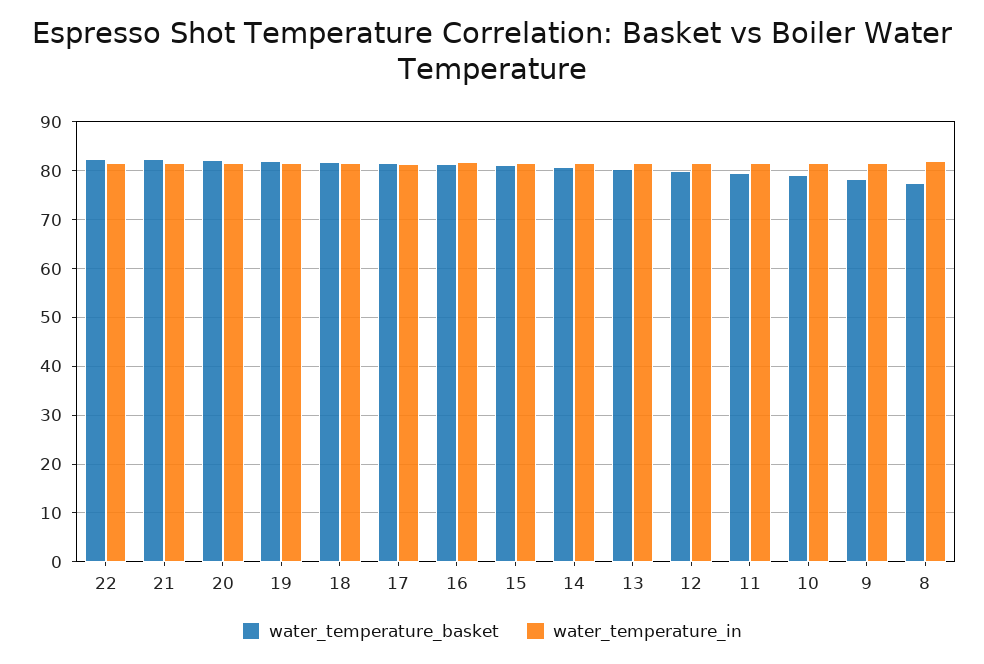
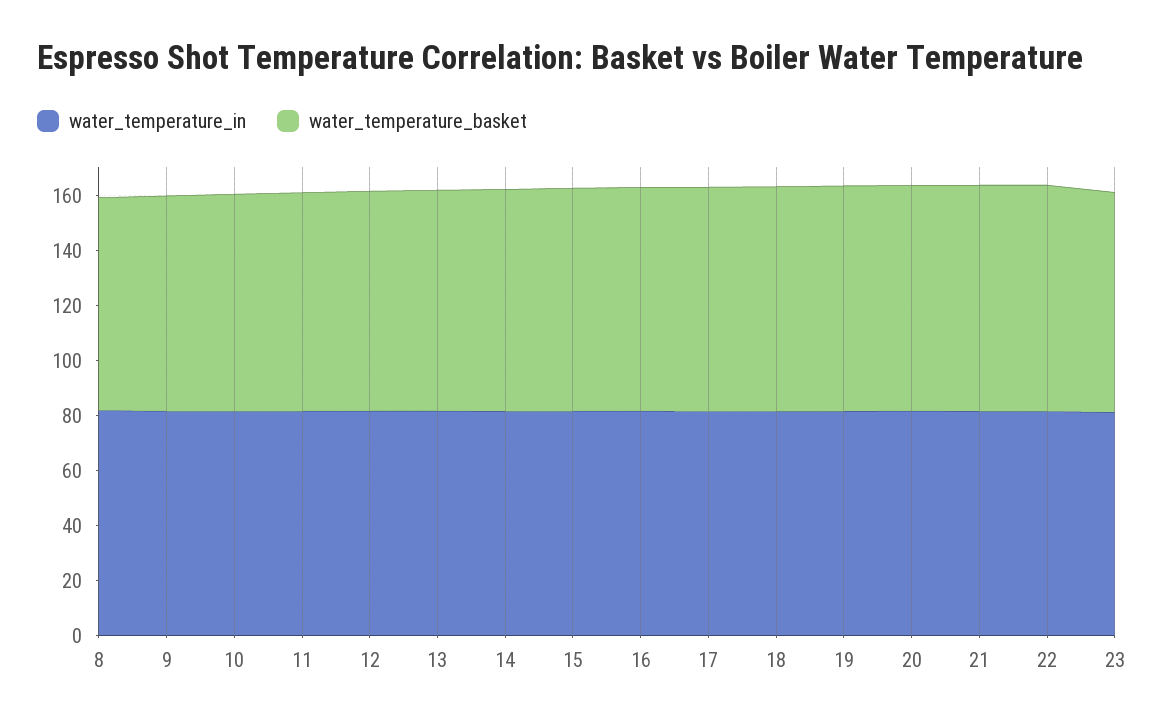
  {
    "water_temperature_basket": {
      "22": 82,
      "21": 82,
      "20": 82,
      "19": 82,
      "18": 82,
      "17": 82,
      "16": 82,
      "15": 82,
      "14": 80,
      "13": 80,
      "12": 80,
      "11": 80,
      "10": 80,
      "9": 78,
-     "8": 78
+     "8": 78,
+     "23": 80
    },
    "water_temperature_in": {
      "22": 82,
      "21": 82,
      "20": 82,
      "19": 82,
      "18": 82,
      "17": 82,
      "16": 82,
      "15": 82,
      "14": 82,
      "13": 82,
      "12": 82,
      "11": 82,
      "10": 82,
      "9": 82,
-     "8": 82
+     "8": 82,
+     "23": 80
    }
  }

